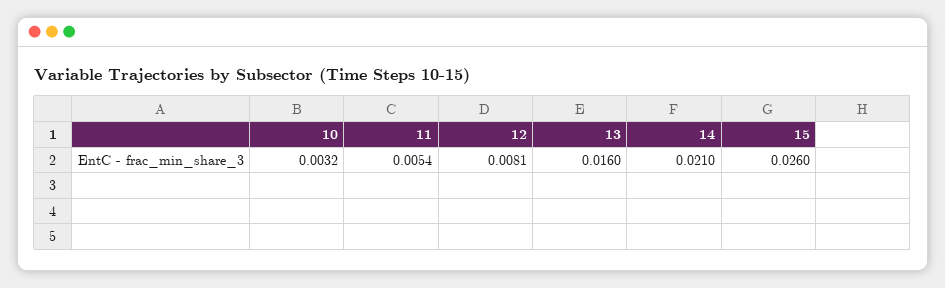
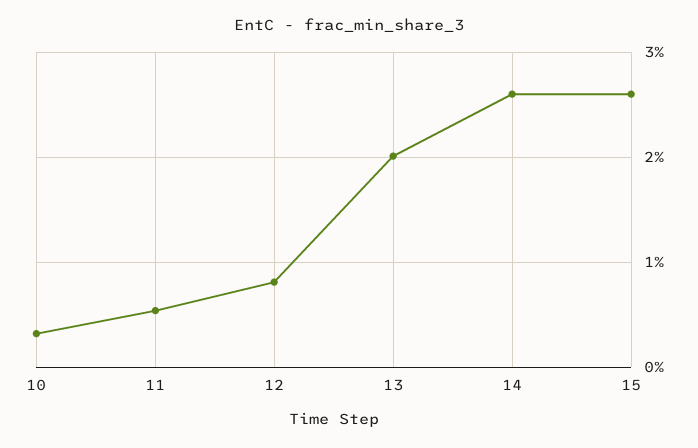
  {
    "10": 0.0032,
    "11": 0.0054,
    "12": 0.0081,
-   "13": 0.016,
+   "13": 0.02,
-   "14": 0.021,
+   "14": 0.026,
    "15": 0.026
  }

